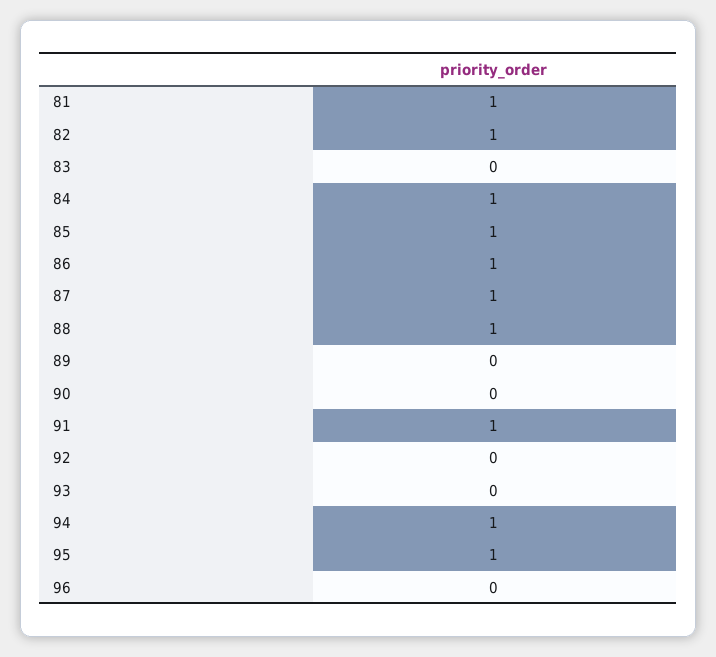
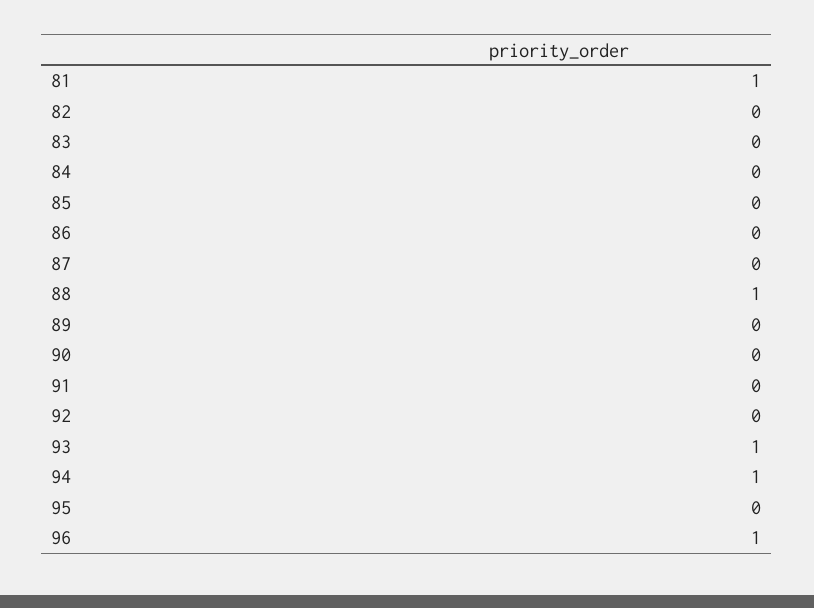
  {
    "81": 1,
-   "82": 1,
+   "82": 0,
    "83": 0,
-   "84": 1,
+   "84": 0,
-   "85": 1,
+   "85": 0,
-   "86": 1,
+   "86": 0,
-   "87": 1,
+   "87": 0,
    "88": 1,
    "89": 0,
    "90": 0,
-   "91": 1,
+   "91": 0,
    "92": 0,
-   "93": 0,
+   "93": 1,
    "94": 1,
-   "95": 1,
+   "95": 0,
-   "96": 0
+   "96": 1
  }

